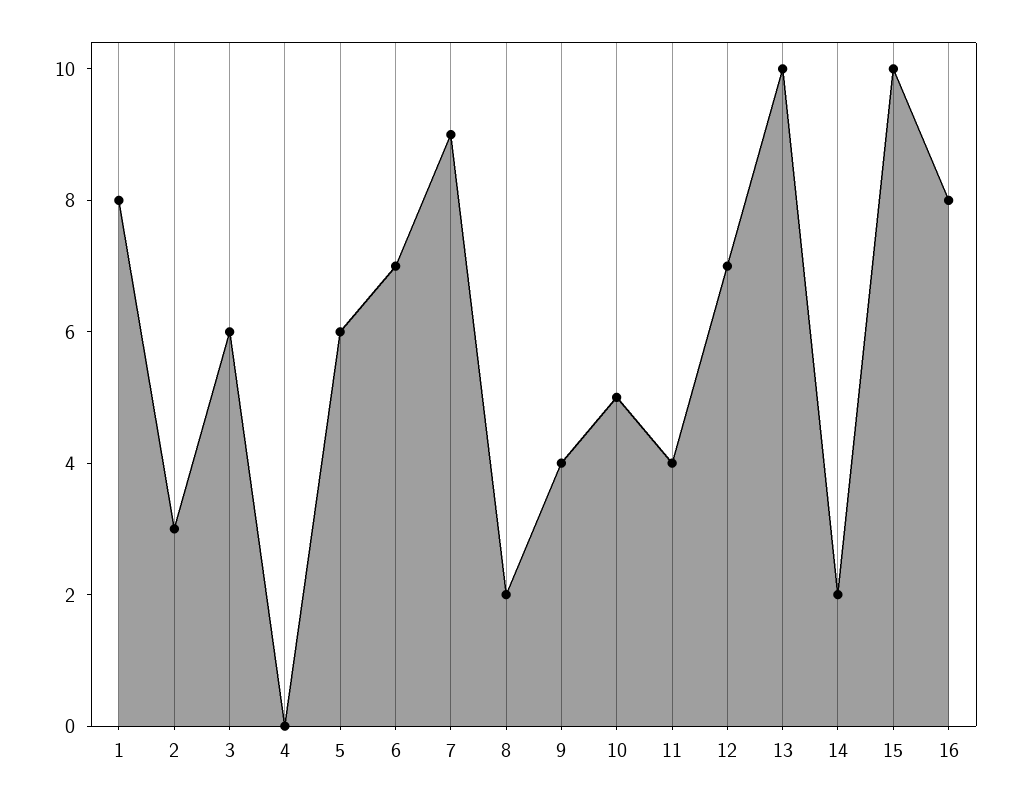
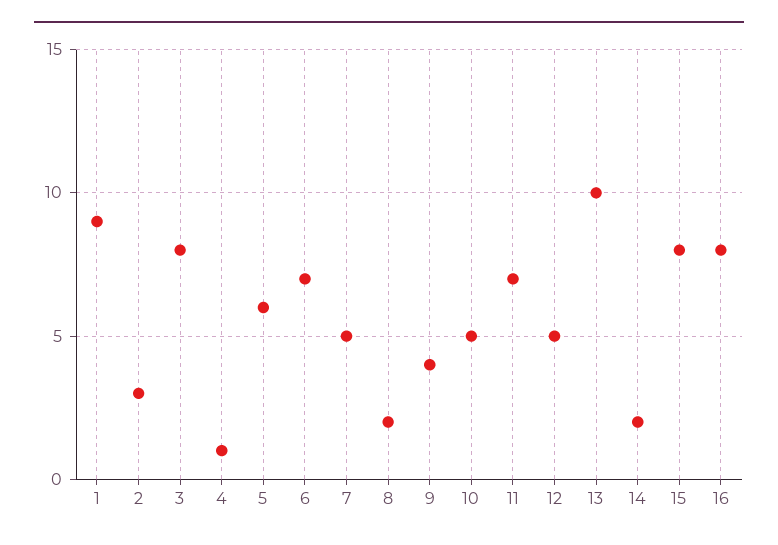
  {
-   "1": 8,
+   "1": 9,
    "2": 3,
-   "3": 6,
+   "3": 8,
-   "4": 0,
+   "4": 1,
    "5": 6,
    "6": 7,
-   "7": 9,
+   "7": 5,
    "8": 2,
    "9": 4,
    "10": 5,
-   "11": 4,
+   "11": 7,
-   "12": 7,
+   "12": 5,
    "13": 10,
    "14": 2,
-   "15": 10,
+   "15": 8,
    "16": 8
  }

